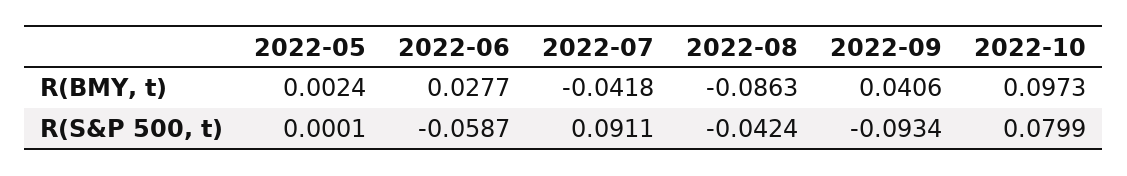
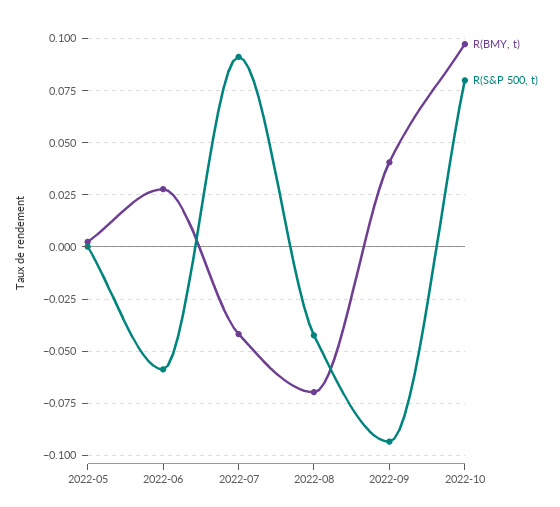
  {
    "R(BMY, t)": {
      "2022-05": 0.0024,
      "2022-06": 0.0277,
      "2022-07": -0.0418,
-     "2022-08": -0.0863,
+     "2022-08": -0.07,
      "2022-09": 0.0406,
      "2022-10": 0.0973
    },
    "R(S&P 500, t)": {
      "2022-05": 0.0001,
      "2022-06": -0.0587,
      "2022-07": 0.0911,
      "2022-08": -0.0424,
      "2022-09": -0.0934,
      "2022-10": 0.0799
    }
  }

